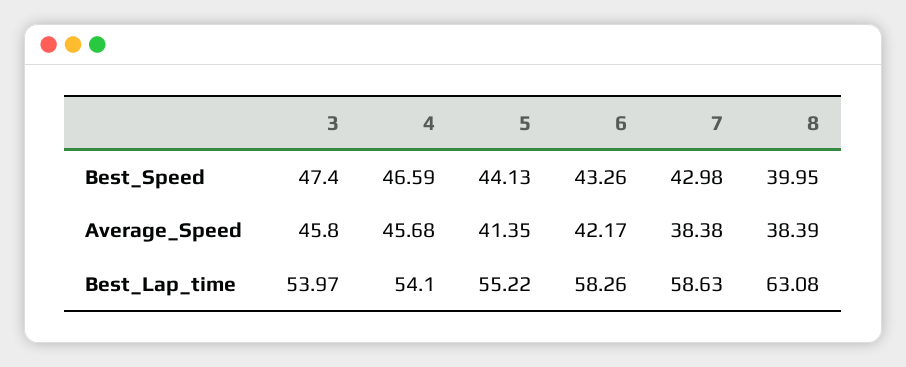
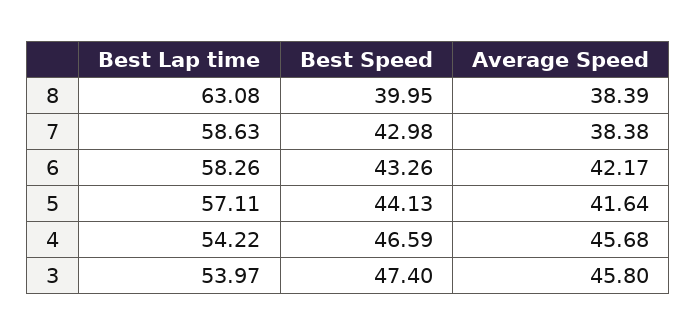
  {
    "3": {
      "Best_Speed": 47.4,
      "Average_Speed": 45.8,
      "Best_Lap_time": 53.97
    },
    "4": {
      "Best_Speed": 46.59,
      "Average_Speed": 45.68,
-     "Best_Lap_time": 54.1
+     "Best_Lap_time": 54.22
    },
    "5": {
      "Best_Speed": 44.13,
-     "Average_Speed": 41.35,
+     "Average_Speed": 41.64,
-     "Best_Lap_time": 55.22
+     "Best_Lap_time": 57.11
    },
    "6": {
      "Best_Speed": 43.26,
      "Average_Speed": 42.17,
      "Best_Lap_time": 58.26
    },
    "7": {
      "Best_Speed": 42.98,
      "Average_Speed": 38.38,
      "Best_Lap_time": 58.63
    },
    "8": {
      "Best_Speed": 39.95,
      "Average_Speed": 38.39,
      "Best_Lap_time": 63.08
    }
  }

